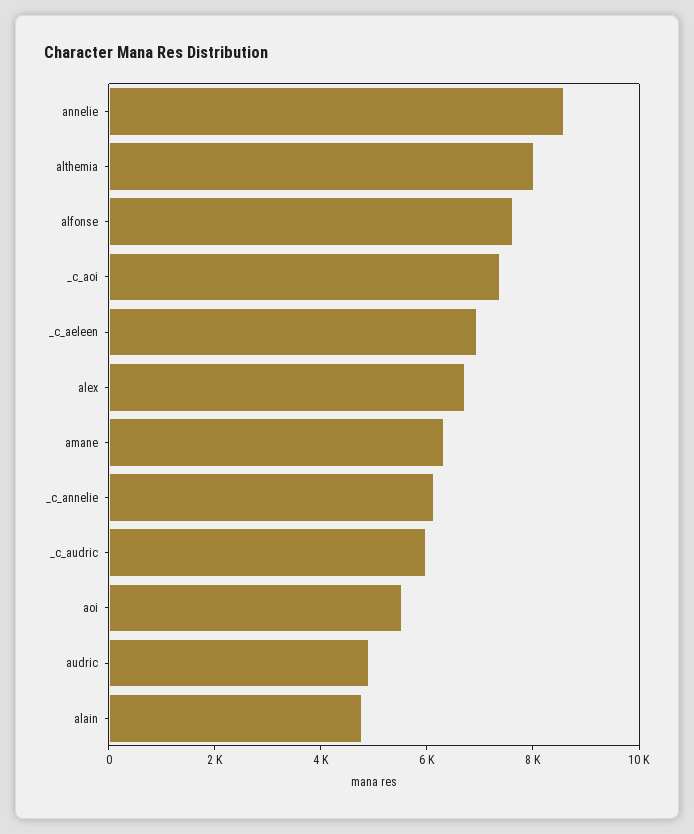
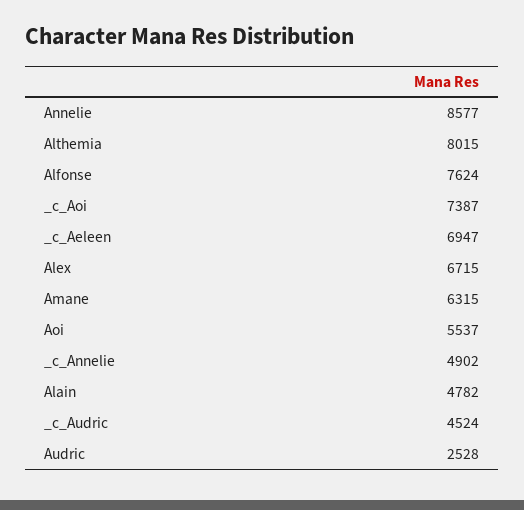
  {
    "annelie": 8577,
    "althemia": 8015,
    "alfonse": 7624,
    "_c_aoi": 7387,
    "_c_aeleen": 6947,
    "alex": 6715,
    "amane": 6315,
-   "_c_annelie": 6000,
+   "_c_annelie": 4902,
-   "_c_audric": 6000,
+   "_c_audric": 4524,
    "aoi": 5537,
-   "audric": 5000,
+   "audric": 2528,
    "alain": 4782
  }

